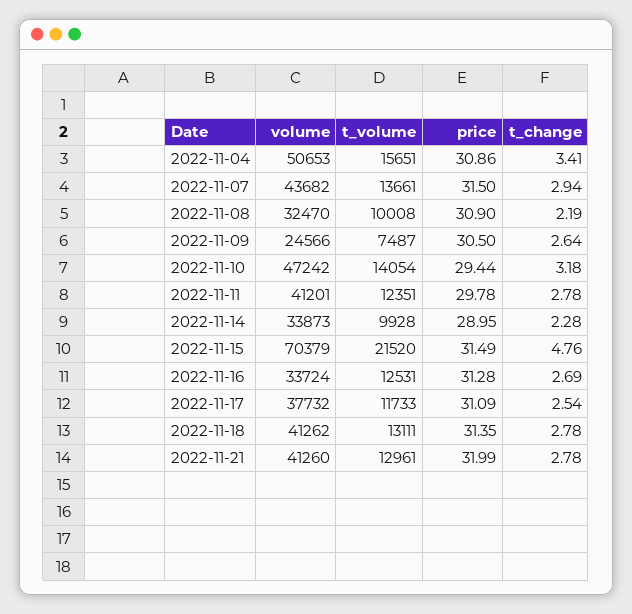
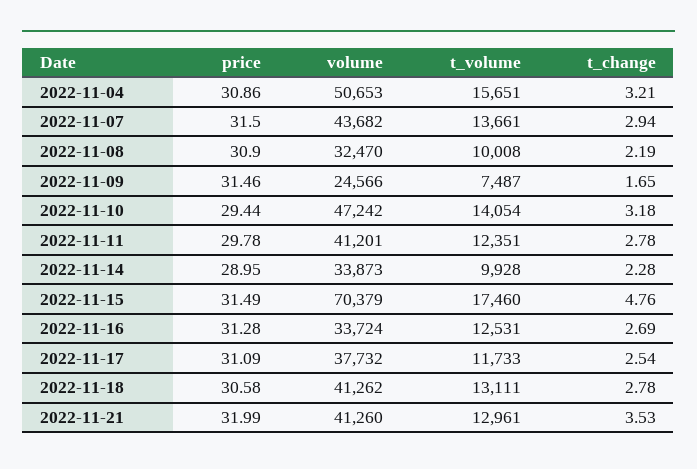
  {
    "volume": {
      "2022-11-04": 50653,
      "2022-11-07": 43682,
      "2022-11-08": 32470,
      "2022-11-09": 24566,
      "2022-11-10": 47242,
      "2022-11-11": 41201,
      "2022-11-14": 33873,
      "2022-11-15": 70379,
      "2022-11-16": 33724,
      "2022-11-17": 37732,
      "2022-11-18": 41262,
      "2022-11-21": 41260
    },
    "t_volume": {
      "2022-11-04": 15651,
      "2022-11-07": 13661,
      "2022-11-08": 10008,
      "2022-11-09": 7487,
      "2022-11-10": 14054,
      "2022-11-11": 12351,
      "2022-11-14": 9928,
-     "2022-11-15": 21520,
+     "2022-11-15": 17460,
      "2022-11-16": 12531,
      "2022-11-17": 11733,
      "2022-11-18": 13111,
      "2022-11-21": 12961
    },
    "price": {
      "2022-11-04": 30.86,
      "2022-11-07": 31.5,
      "2022-11-08": 30.9,
-     "2022-11-09": 30.5,
+     "2022-11-09": 31.46,
      "2022-11-10": 29.44,
      "2022-11-11": 29.78,
      "2022-11-14": 28.95,
      "2022-11-15": 31.49,
      "2022-11-16": 31.28,
      "2022-11-17": 31.09,
-     "2022-11-18": 31.35,
+     "2022-11-18": 30.58,
      "2022-11-21": 31.99
    },
    "t_change": {
-     "2022-11-04": 3.41,
+     "2022-11-04": 3.21,
      "2022-11-07": 2.94,
      "2022-11-08": 2.19,
-     "2022-11-09": 2.64,
+     "2022-11-09": 1.65,
      "2022-11-10": 3.18,
      "2022-11-11": 2.78,
      "2022-11-14": 2.28,
      "2022-11-15": 4.76,
      "2022-11-16": 2.69,
      "2022-11-17": 2.54,
      "2022-11-18": 2.78,
-     "2022-11-21": 2.78
+     "2022-11-21": 3.53
    }
  }

